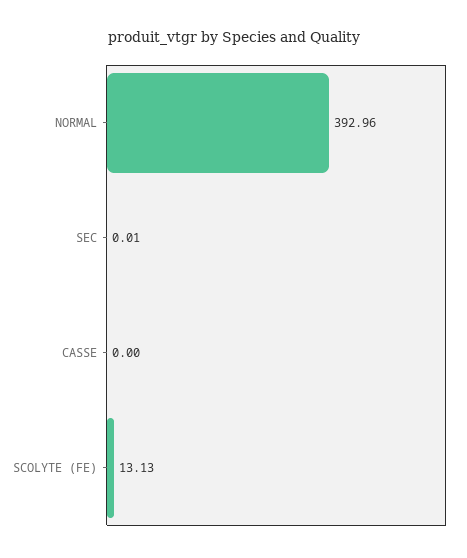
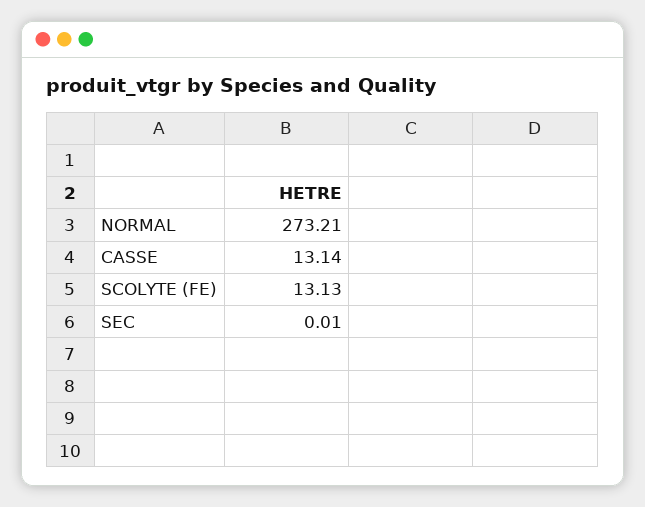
  {
-   "NORMAL": 392.96,
+   "NORMAL": 273.21,
    "SEC": 0.01,
-   "CASSE": 0,
+   "CASSE": 13.14,
    "SCOLYTE (FE)": 13.13
  }

